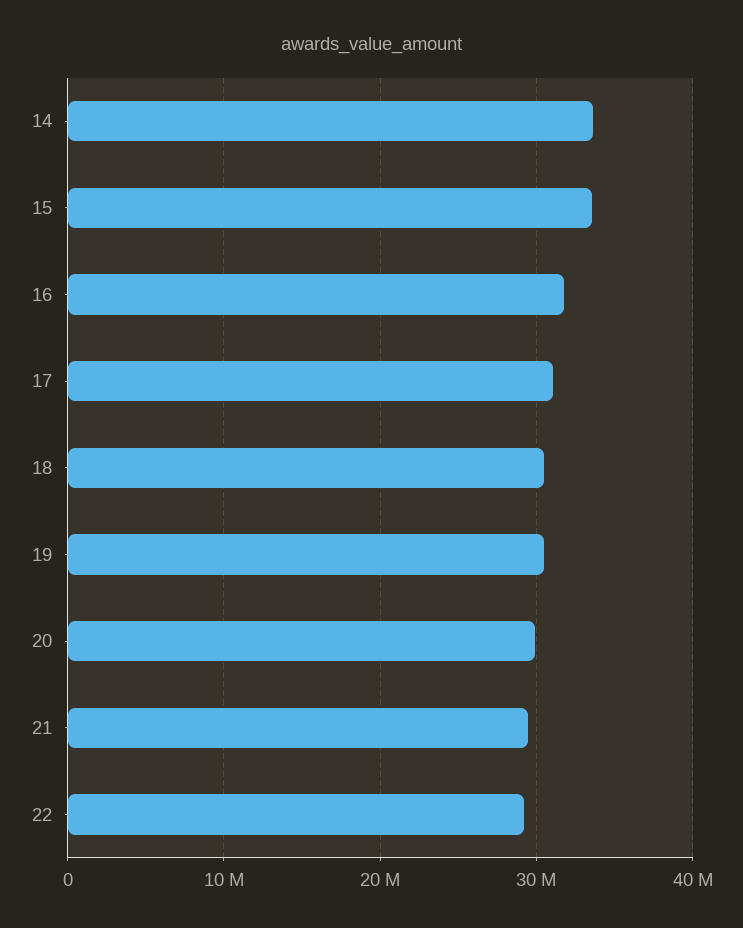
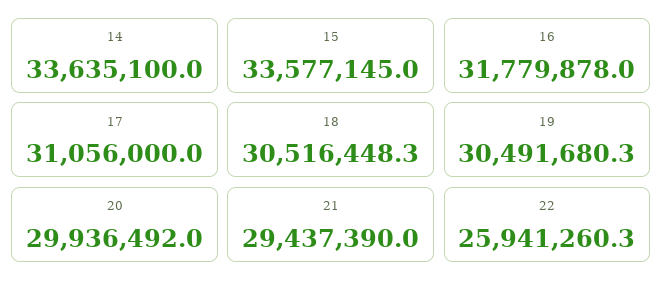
  {
    "14": 33635100,
    "15": 33577145,
    "16": 31779878,
    "17": 31056000,
    "18": 30516448.3,
    "19": 30491680.3,
    "20": 29936492,
    "21": 29437390,
-   "22": 29000000
+   "22": 25941260.3
  }

